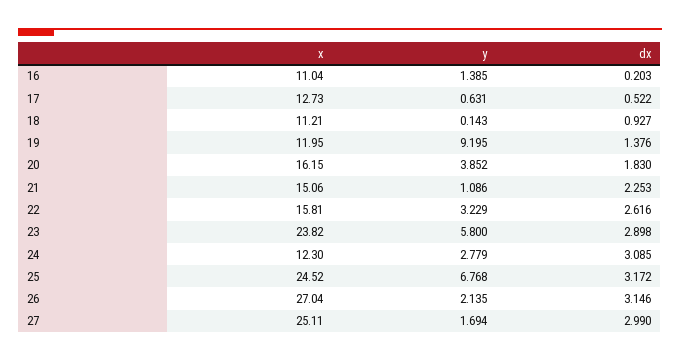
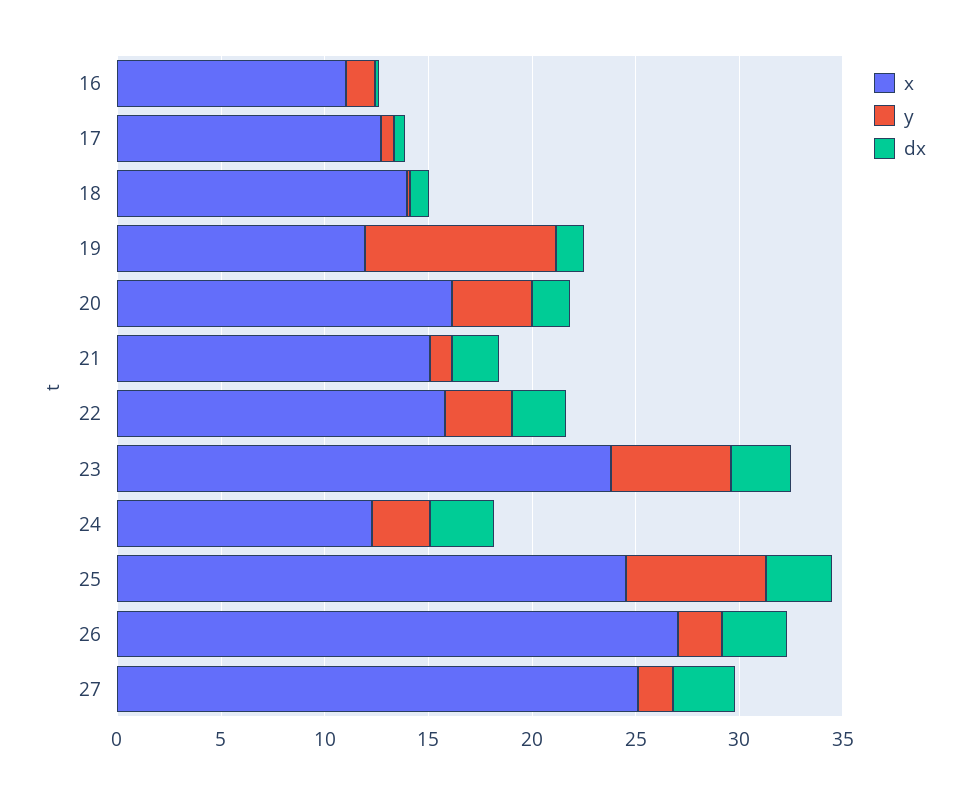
  {
    "x": {
      "16": 11.04,
      "17": 12.73,
-     "18": 11.21,
+     "18": 14,
      "19": 11.95,
      "20": 16.15,
      "21": 15.06,
      "22": 15.81,
      "23": 23.82,
      "24": 12.3,
      "25": 24.52,
      "26": 27.04,
      "27": 25.11
    },
    "y": {
      "16": 1.385,
      "17": 0.631,
      "18": 0.143,
      "19": 9.195,
      "20": 3.852,
      "21": 1.086,
      "22": 3.229,
      "23": 5.8,
      "24": 2.779,
      "25": 6.768,
      "26": 2.135,
      "27": 1.694
    },
    "dx": {
      "16": 0.203,
      "17": 0.522,
      "18": 0.927,
      "19": 1.376,
      "20": 1.83,
      "21": 2.253,
      "22": 2.616,
      "23": 2.898,
      "24": 3.085,
      "25": 3.172,
      "26": 3.146,
      "27": 2.99
    }
  }

